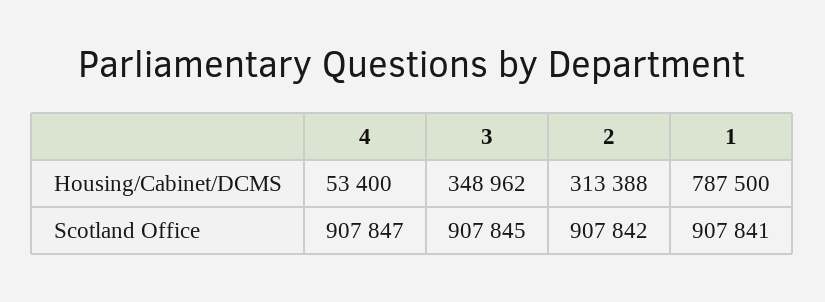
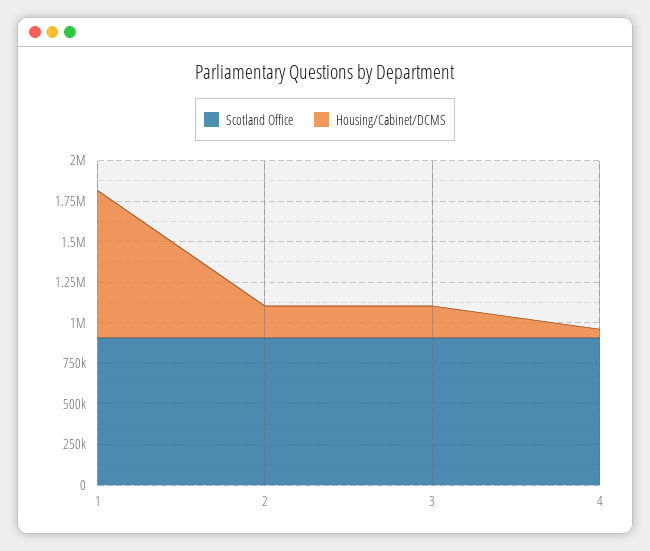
  {
    "Housing/Cabinet/DCMS": {
      "4": 53400,
-     "3": 348962,
+     "3": 200000,
-     "2": 313388,
+     "2": 200000,
-     "1": 787500
+     "1": 900000
    },
    "Scotland Office": {
      "4": 907847,
      "3": 907845,
      "2": 907842,
      "1": 907841
    }
  }

